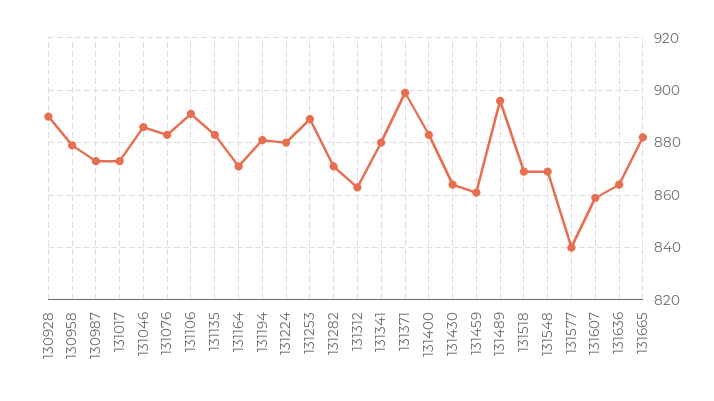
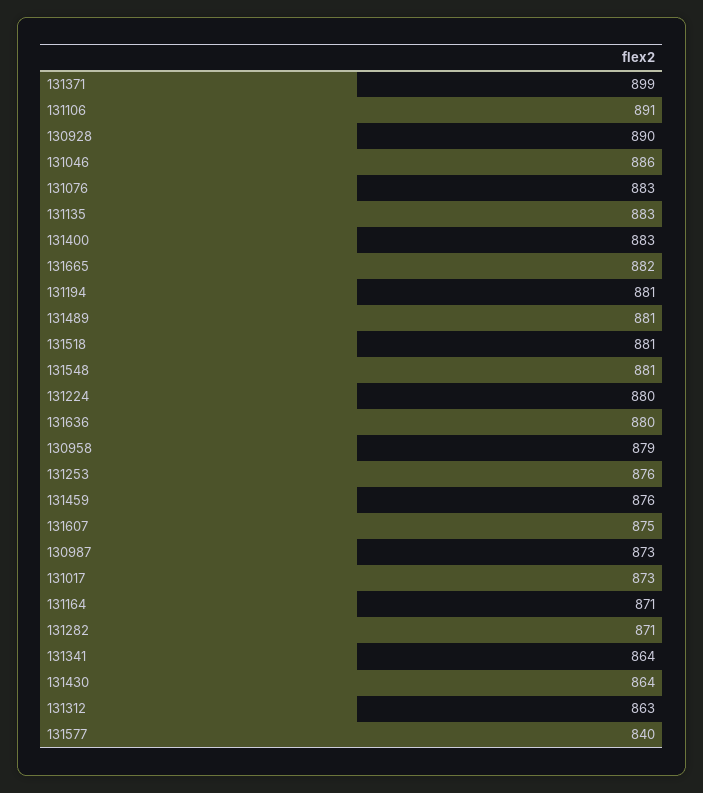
  {
    "130928": 890,
    "130958": 879,
    "130987": 873,
    "131017": 873,
    "131046": 886,
    "131076": 883,
    "131106": 891,
    "131135": 883,
    "131164": 871,
    "131194": 881,
    "131224": 880,
-   "131253": 890,
+   "131253": 876,
    "131282": 871,
    "131312": 863,
-   "131341": 880,
+   "131341": 864,
    "131371": 899,
    "131400": 883,
    "131430": 864,
-   "131459": 860,
+   "131459": 876,
-   "131489": 895,
+   "131489": 881,
-   "131518": 870,
+   "131518": 881,
-   "131548": 870,
+   "131548": 881,
    "131577": 840,
-   "131607": 860,
+   "131607": 875,
-   "131636": 865,
+   "131636": 880,
    "131665": 882
  }

